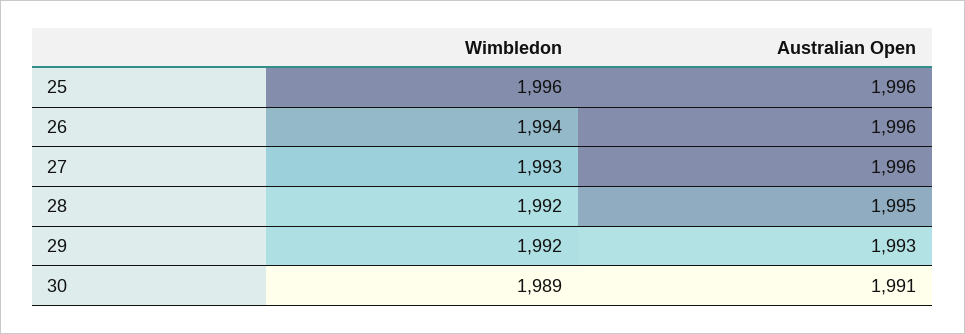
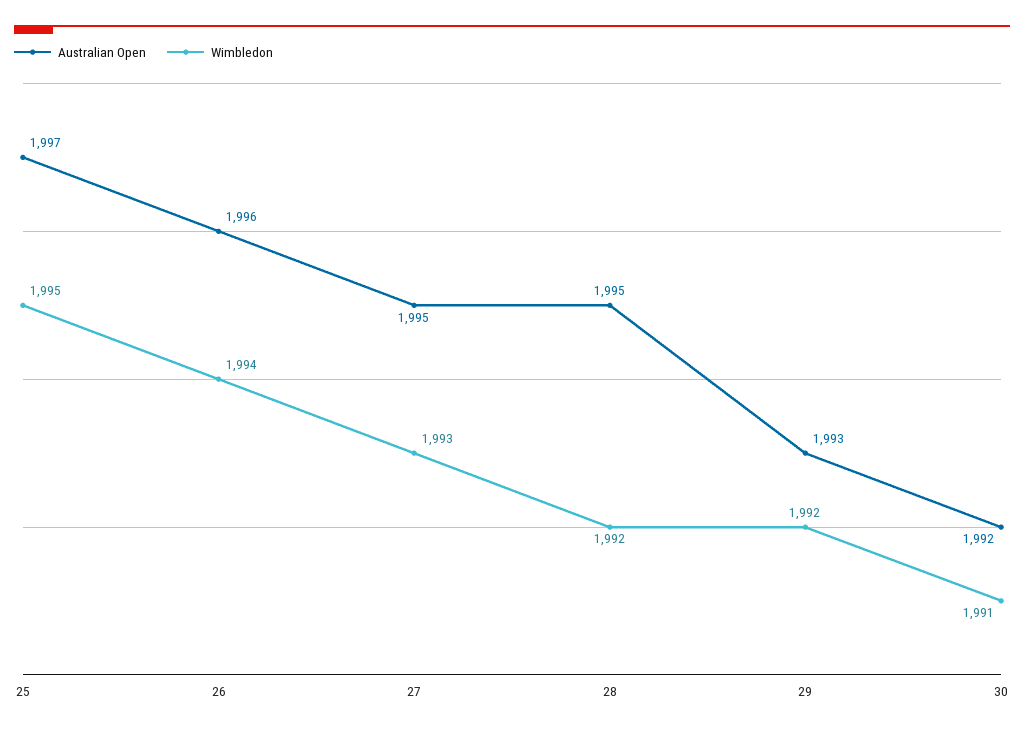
  {
    "Wimbledon": {
-     "25": 1996,
+     "25": 1995,
      "26": 1994,
      "27": 1993,
      "28": 1992,
      "29": 1992,
-     "30": 1989
+     "30": 1991
    },
    "Australian Open": {
-     "25": 1996,
+     "25": 1997,
      "26": 1996,
-     "27": 1996,
+     "27": 1995,
      "28": 1995,
      "29": 1993,
-     "30": 1991
+     "30": 1992
    }
  }

